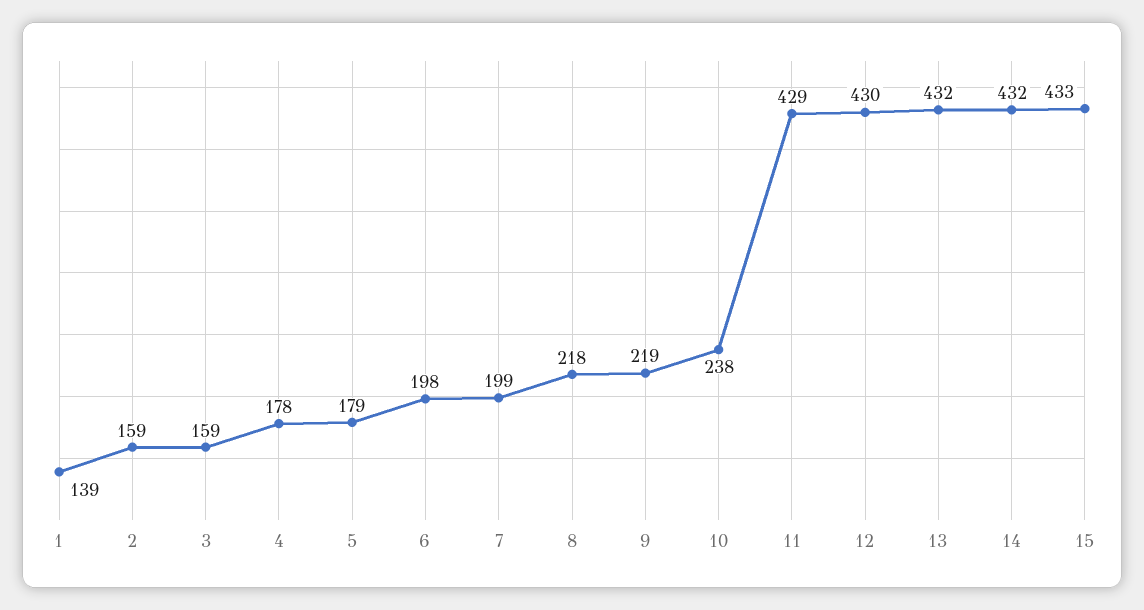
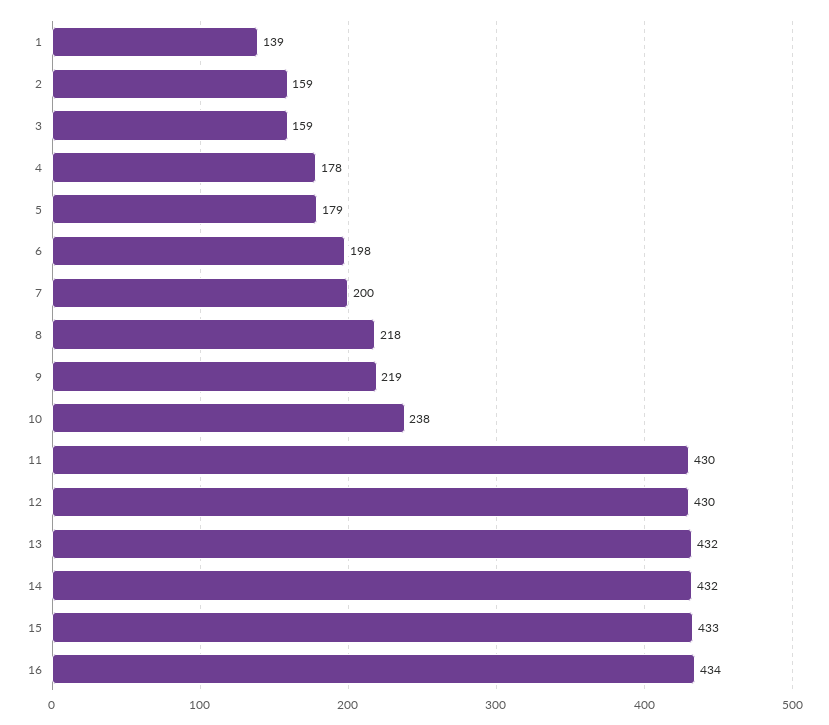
  {
    "1": 139,
    "2": 159,
    "3": 159,
    "4": 178,
    "5": 179,
    "6": 198,
-   "7": 199,
+   "7": 200,
    "8": 218,
    "9": 219,
    "10": 238,
-   "11": 429,
+   "11": 430,
    "12": 430,
    "13": 432,
    "14": 432,
-   "15": 433
+   "15": 433,
+   "16": 434
  }

